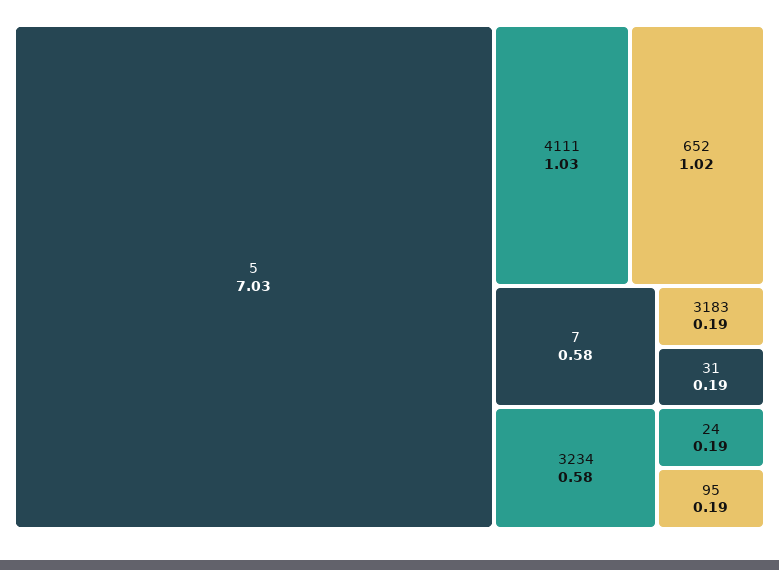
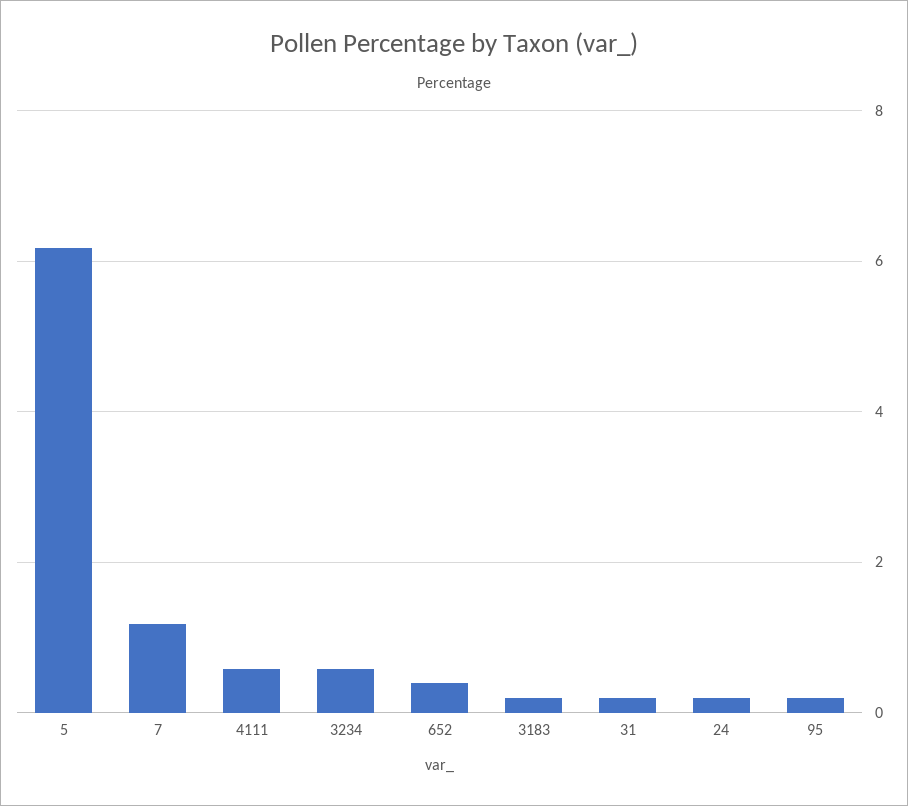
  {
-   "5": 7.03,
+   "5": 6.2,
-   "4111": 1.03,
+   "4111": 0.6,
-   "652": 1.02,
+   "652": 0.4,
-   "7": 0.58,
+   "7": 1.2,
    "3234": 0.58,
    "3183": 0.19,
    "31": 0.19,
    "24": 0.19,
    "95": 0.19
  }

